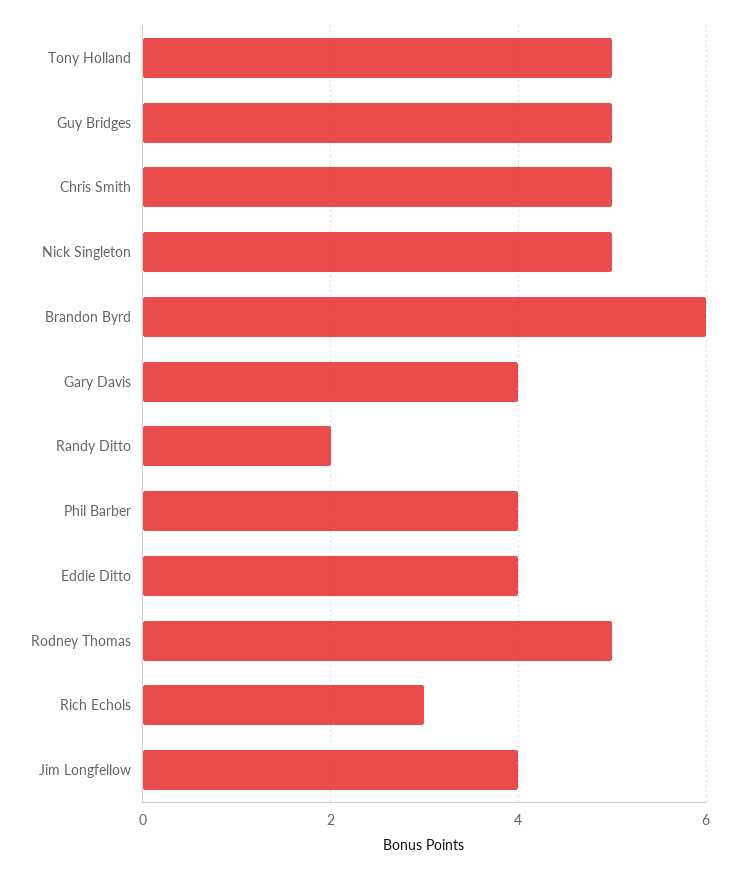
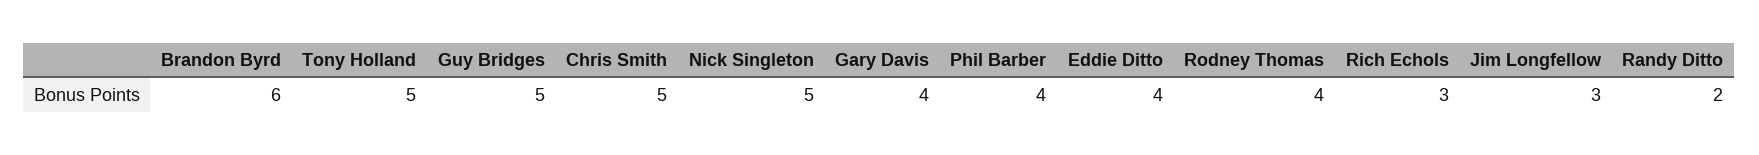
  {
    "Tony Holland": 5,
    "Guy Bridges": 5,
    "Chris Smith": 5,
    "Nick Singleton": 5,
    "Brandon Byrd": 6,
    "Gary Davis": 4,
    "Randy Ditto": 2,
    "Phil Barber": 4,
    "Eddie Ditto": 4,
-   "Rodney Thomas": 5,
+   "Rodney Thomas": 4,
    "Rich Echols": 3,
-   "Jim Longfellow": 4
+   "Jim Longfellow": 3
  }

